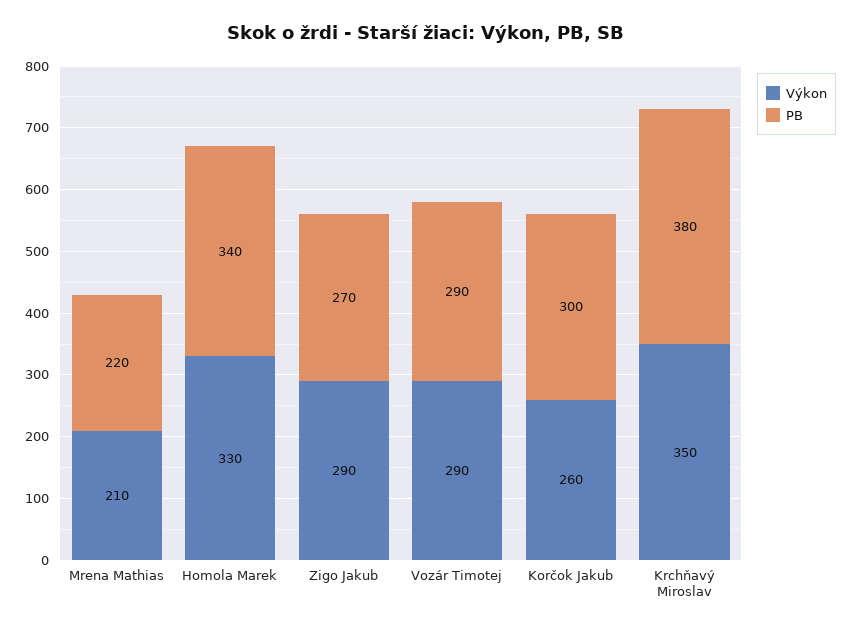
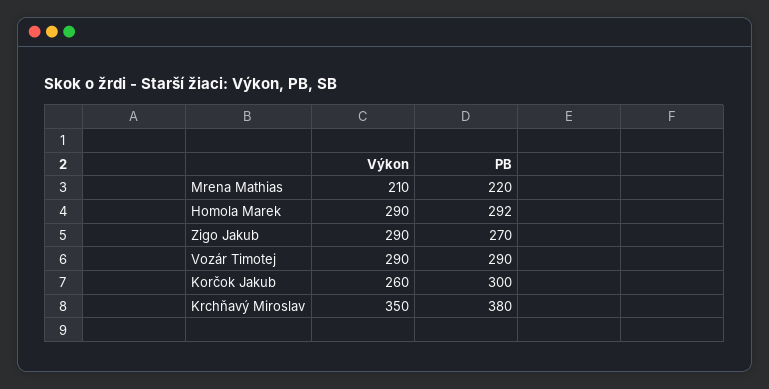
  {
    "Výkon": {
      "Mrena Mathias": 210,
-     "Homola Marek": 330,
+     "Homola Marek": 290,
      "Zigo Jakub": 290,
      "Vozár Timotej": 290,
      "Korčok Jakub": 260,
      "Krchňavý Miroslav": 350
    },
    "PB": {
      "Mrena Mathias": 220,
-     "Homola Marek": 340,
+     "Homola Marek": 292,
      "Zigo Jakub": 270,
      "Vozár Timotej": 290,
      "Korčok Jakub": 300,
      "Krchňavý Miroslav": 380
    }
  }

